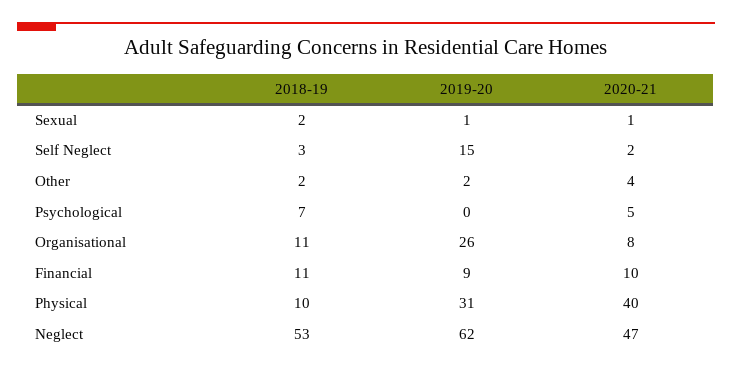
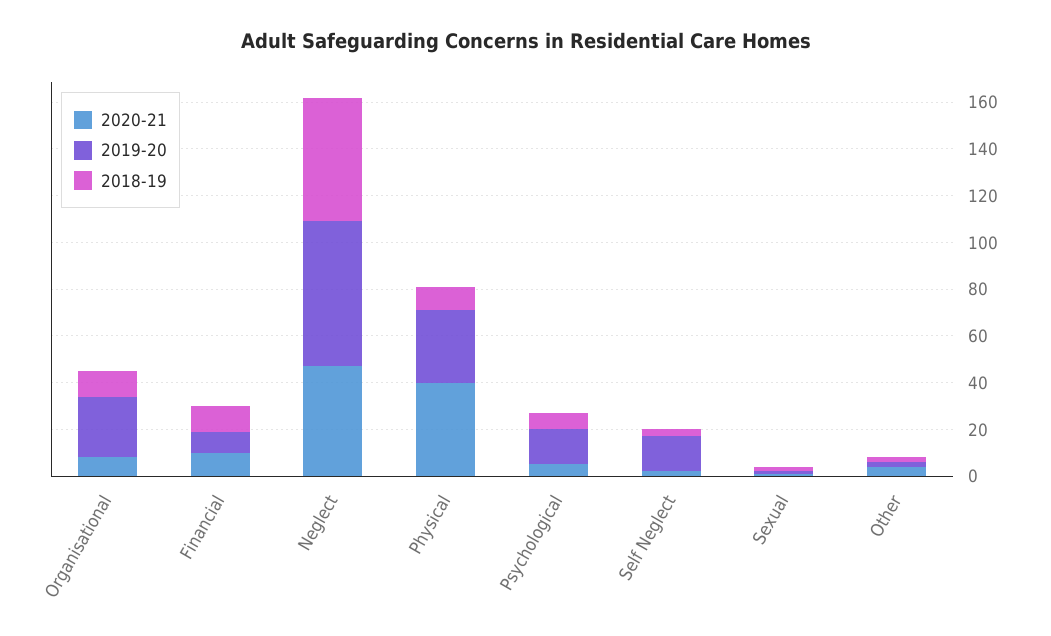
  {
    "2018-19": {
      "Sexual": 2,
      "Self Neglect": 3,
      "Other": 2,
      "Psychological": 7,
      "Organisational": 11,
      "Financial": 11,
      "Physical": 10,
      "Neglect": 53
    },
    "2019-20": {
      "Sexual": 1,
      "Self Neglect": 15,
      "Other": 2,
-     "Psychological": 0,
+     "Psychological": 15,
      "Organisational": 26,
      "Financial": 9,
      "Physical": 31,
      "Neglect": 62
    },
    "2020-21": {
      "Sexual": 1,
      "Self Neglect": 2,
      "Other": 4,
      "Psychological": 5,
      "Organisational": 8,
      "Financial": 10,
      "Physical": 40,
      "Neglect": 47
    }
  }

